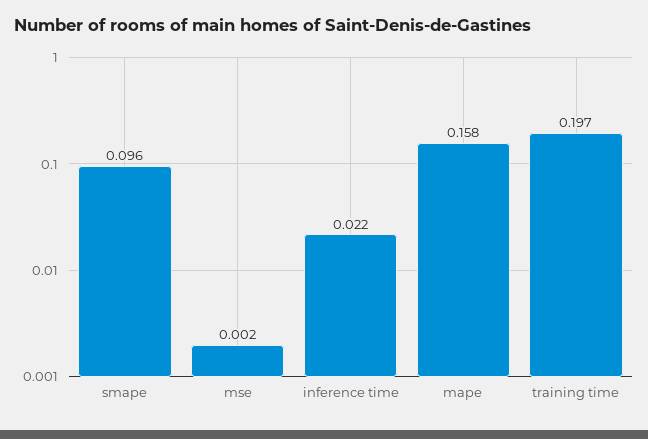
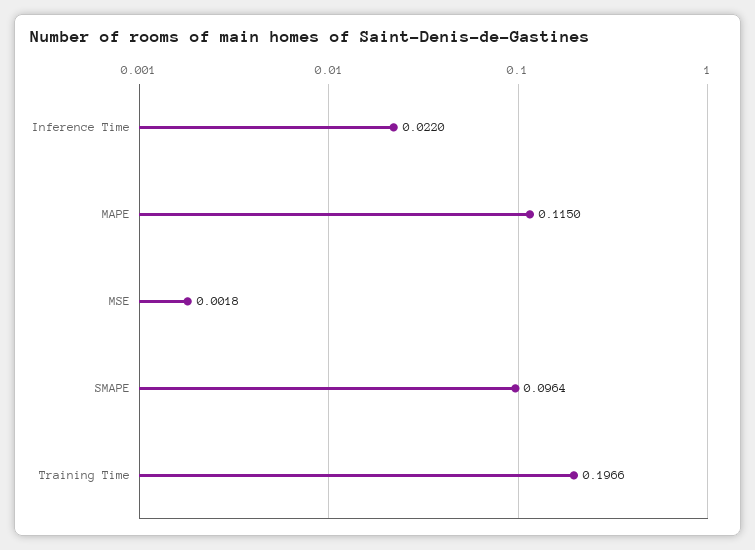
  {
    "smape": 0.0964,
    "mse": 0.0018,
    "inference time": 0.022,
-   "mape": 0.158,
+   "mape": 0.115,
    "training time": 0.1966
  }

